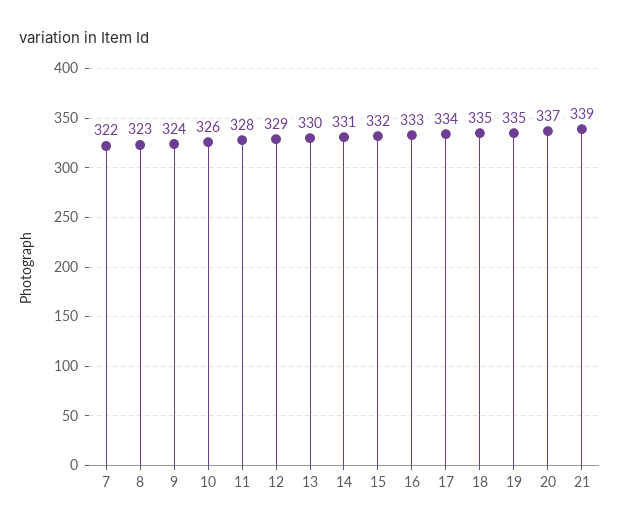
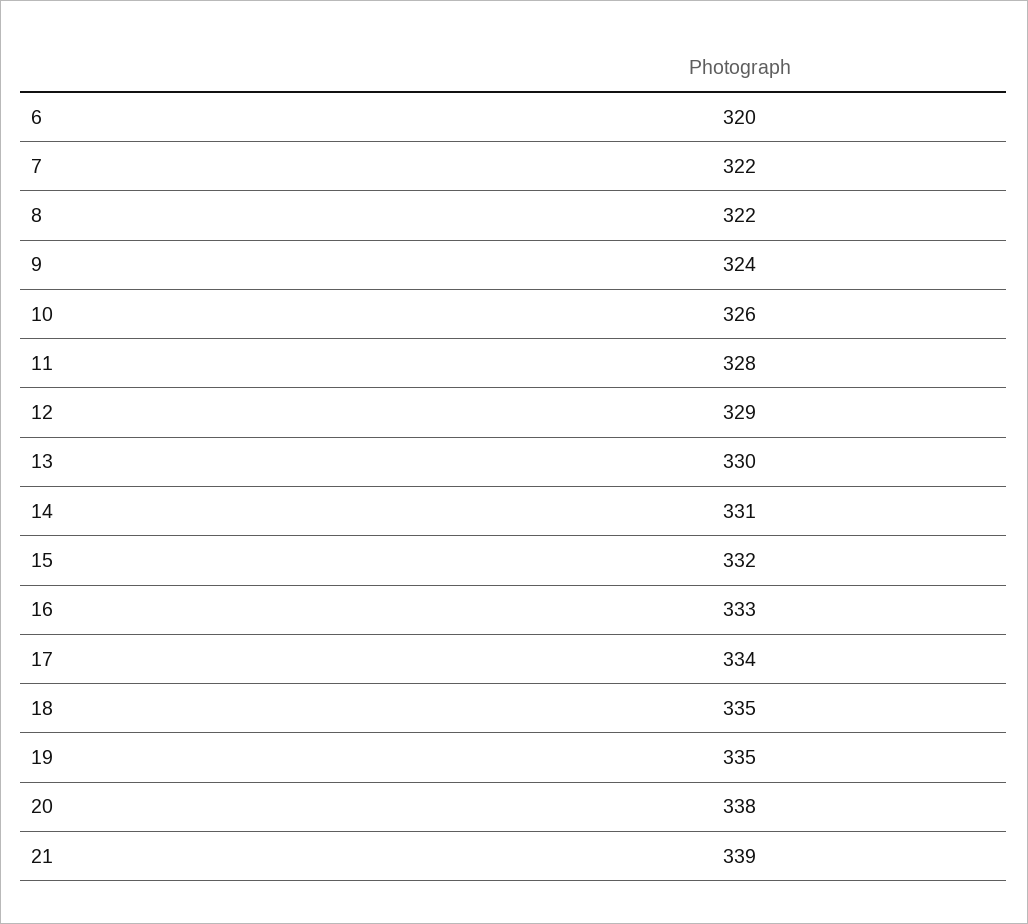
  {
    "7": 322,
-   "8": 323,
+   "8": 322,
    "9": 324,
    "10": 326,
    "11": 328,
    "12": 329,
    "13": 330,
    "14": 331,
    "15": 332,
    "16": 333,
    "17": 334,
    "18": 335,
    "19": 335,
-   "20": 337,
+   "20": 338,
-   "21": 339
+   "21": 339,
+   "6": 320
  }

